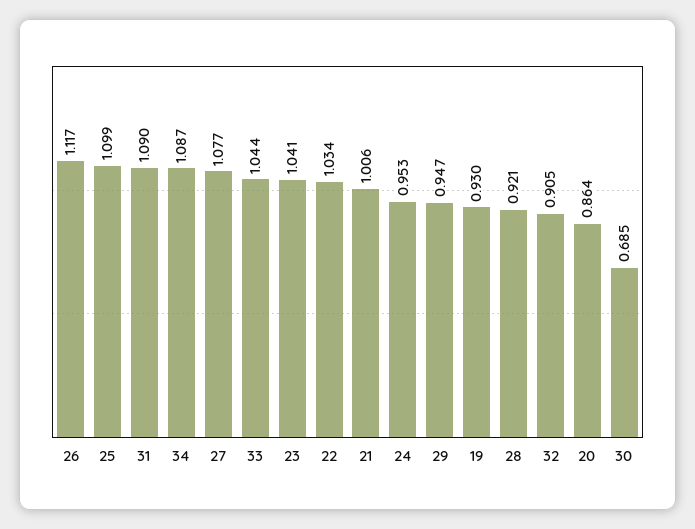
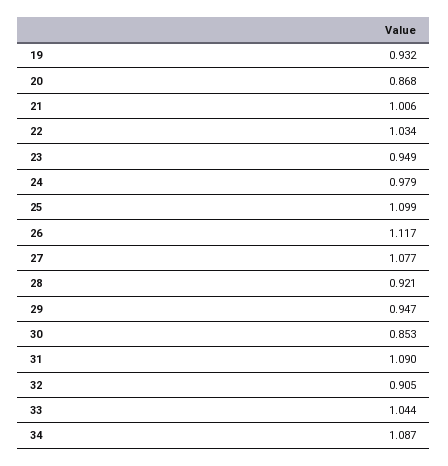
  {
    "26": 1.117,
    "25": 1.099,
    "31": 1.09,
    "34": 1.087,
    "27": 1.077,
    "33": 1.044,
-   "23": 1.041,
+   "23": 0.949,
    "22": 1.034,
    "21": 1.006,
-   "24": 0.953,
+   "24": 0.979,
    "29": 0.947,
-   "19": 0.93,
+   "19": 0.932,
    "28": 0.921,
    "32": 0.905,
-   "20": 0.864,
+   "20": 0.868,
-   "30": 0.685
+   "30": 0.853
  }

